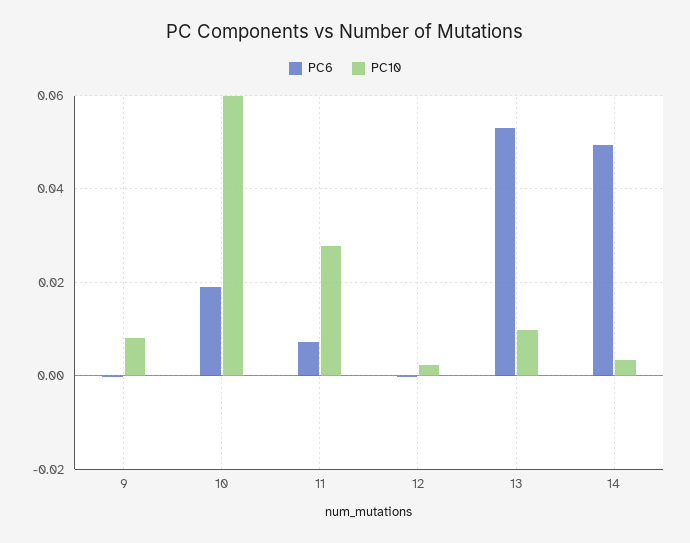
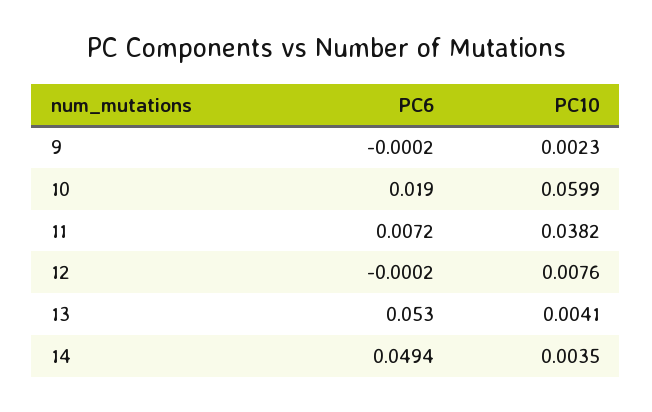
  {
    "PC6": {
      "9": -0.0002,
      "10": 0.019,
      "11": 0.0072,
      "12": -0.0002,
      "13": 0.053,
      "14": 0.0494
    },
    "PC10": {
-     "9": 0.008,
+     "9": 0.0023,
      "10": 0.0599,
-     "11": 0.028,
+     "11": 0.0382,
-     "12": 0.002,
+     "12": 0.0076,
-     "13": 0.01,
+     "13": 0.0041,
      "14": 0.0035
    }
  }

